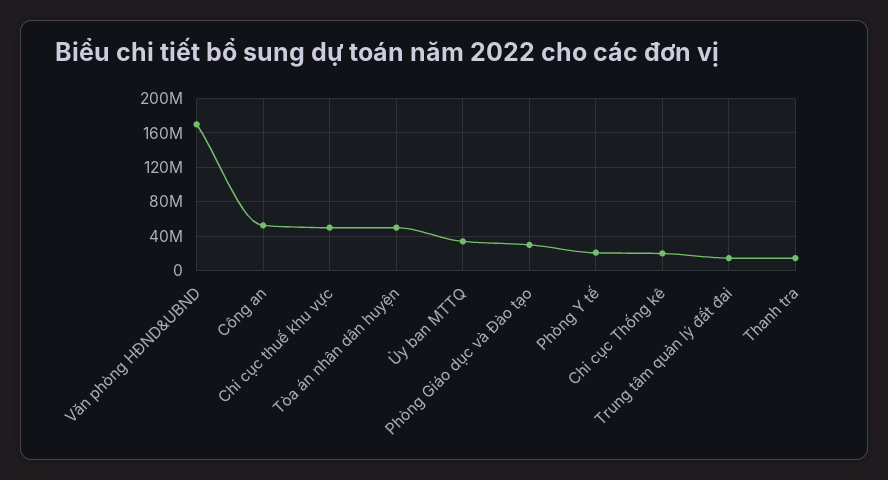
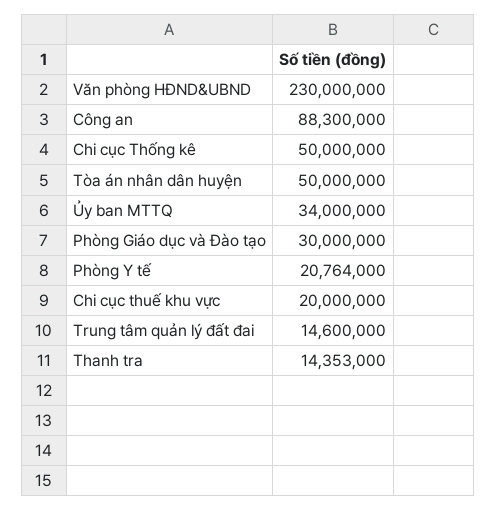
  {
-   "Văn phòng HĐND&UBND": 170000000,
+   "Văn phòng HĐND&UBND": 230000000,
-   "Công an": 50000000,
+   "Công an": 88300000,
-   "Chi cục thuế khu vực": 50000000,
+   "Chi cục thuế khu vực": 20000000,
    "Tòa án nhân dân huyện": 50000000,
    "Ủy ban MTTQ": 34000000,
    "Phòng Giáo dục và Đào tạo": 30000000,
    "Phòng Y tế": 20764000,
-   "Chi cục Thống kê": 20000000,
+   "Chi cục Thống kê": 50000000,
    "Trung tâm quản lý đất đai": 14600000,
    "Thanh tra": 14353000
  }

